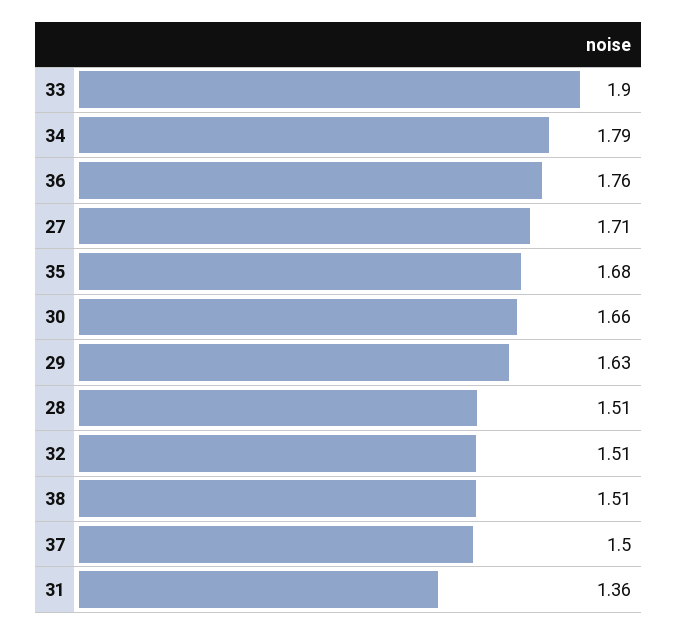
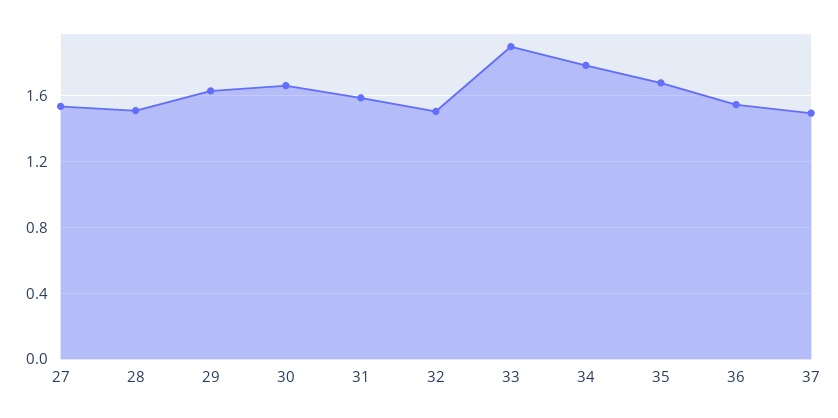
  {
    "33": 1.9,
    "34": 1.79,
-   "36": 1.76,
+   "36": 1.55,
-   "27": 1.71,
+   "27": 1.55,
    "35": 1.68,
    "30": 1.66,
    "29": 1.63,
    "28": 1.51,
    "32": 1.51,
-   "38": 1.51,
    "37": 1.5,
-   "31": 1.36
+   "31": 1.6
  }

